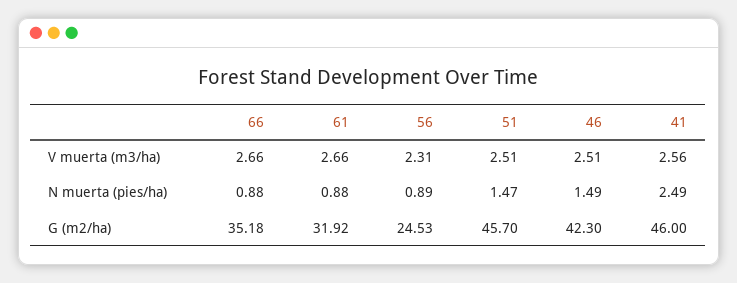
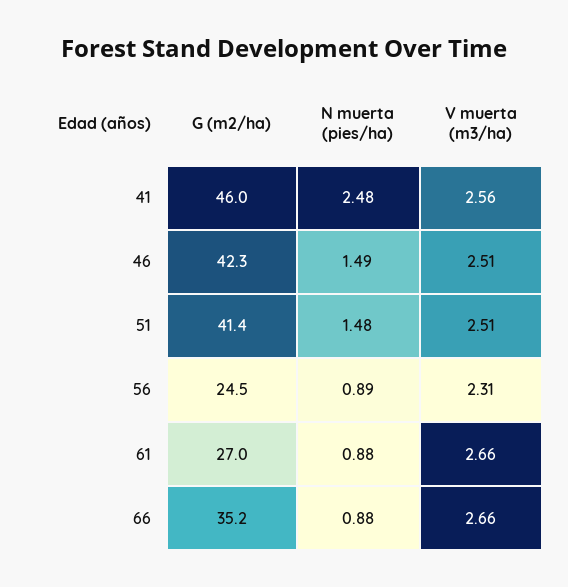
  {
    "66": {
      "V muerta (m3/ha)": 2.66,
      "N muerta (pies/ha)": 0.88,
      "G (m2/ha)": 35.18
    },
    "61": {
      "V muerta (m3/ha)": 2.66,
      "N muerta (pies/ha)": 0.88,
-     "G (m2/ha)": 31.92
+     "G (m2/ha)": 27
    },
    "56": {
      "V muerta (m3/ha)": 2.31,
      "N muerta (pies/ha)": 0.89,
      "G (m2/ha)": 24.53
    },
    "51": {
      "V muerta (m3/ha)": 2.51,
-     "N muerta (pies/ha)": 1.47,
+     "N muerta (pies/ha)": 1.48,
-     "G (m2/ha)": 45.7
+     "G (m2/ha)": 41.4
    },
    "46": {
      "V muerta (m3/ha)": 2.51,
      "N muerta (pies/ha)": 1.49,
      "G (m2/ha)": 42.3
    },
    "41": {
      "V muerta (m3/ha)": 2.56,
-     "N muerta (pies/ha)": 2.49,
+     "N muerta (pies/ha)": 2.48,
      "G (m2/ha)": 46
    }
  }

